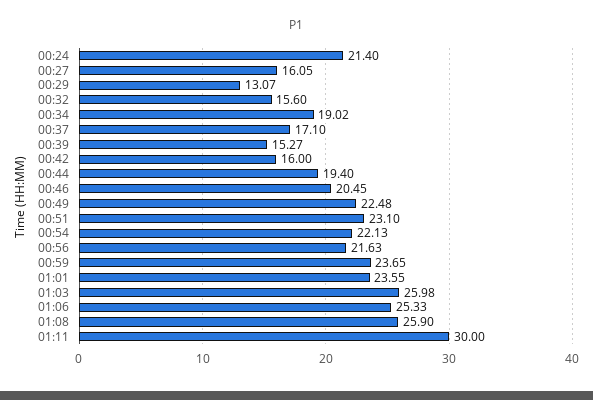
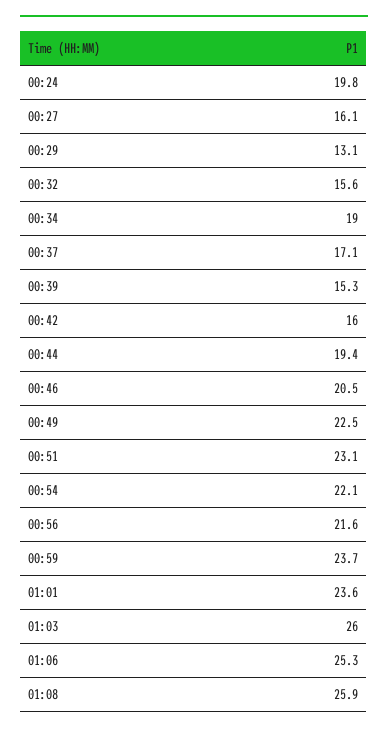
  {
-   "00:24": 21.4,
+   "00:24": 19.8,
    "00:27": 16.05,
    "00:29": 13.07,
    "00:32": 15.6,
    "00:34": 19.02,
    "00:37": 17.1,
    "00:39": 15.27,
    "00:42": 16,
    "00:44": 19.4,
    "00:46": 20.45,
    "00:49": 22.48,
    "00:51": 23.1,
    "00:54": 22.13,
    "00:56": 21.63,
    "00:59": 23.65,
    "01:01": 23.55,
    "01:03": 25.98,
    "01:06": 25.33,
-   "01:08": 25.9,
+   "01:08": 25.9
-   "01:11": 30
  }

